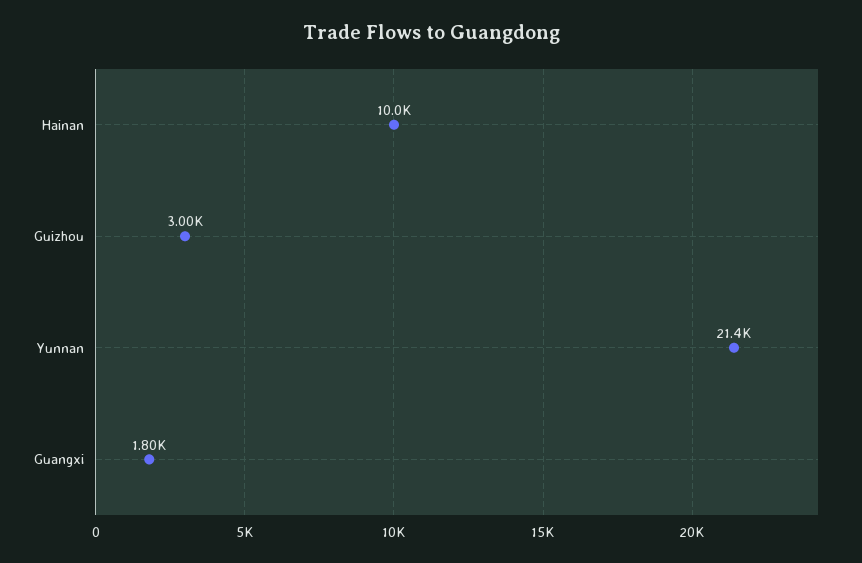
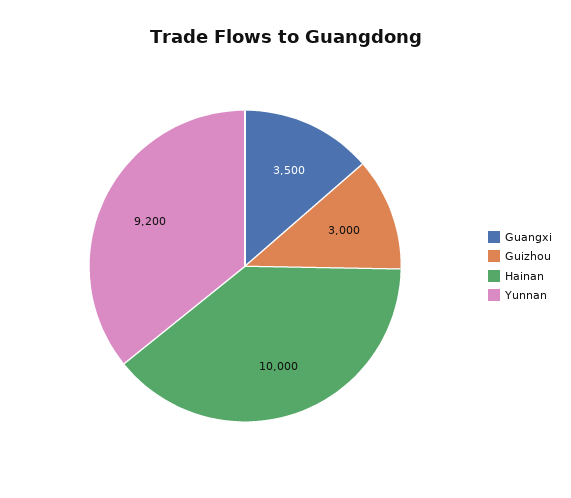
  {
    "Hainan": 10000,
    "Guizhou": 3000,
-   "Yunnan": 21400,
+   "Yunnan": 9200,
-   "Guangxi": 1800
+   "Guangxi": 3500
  }

